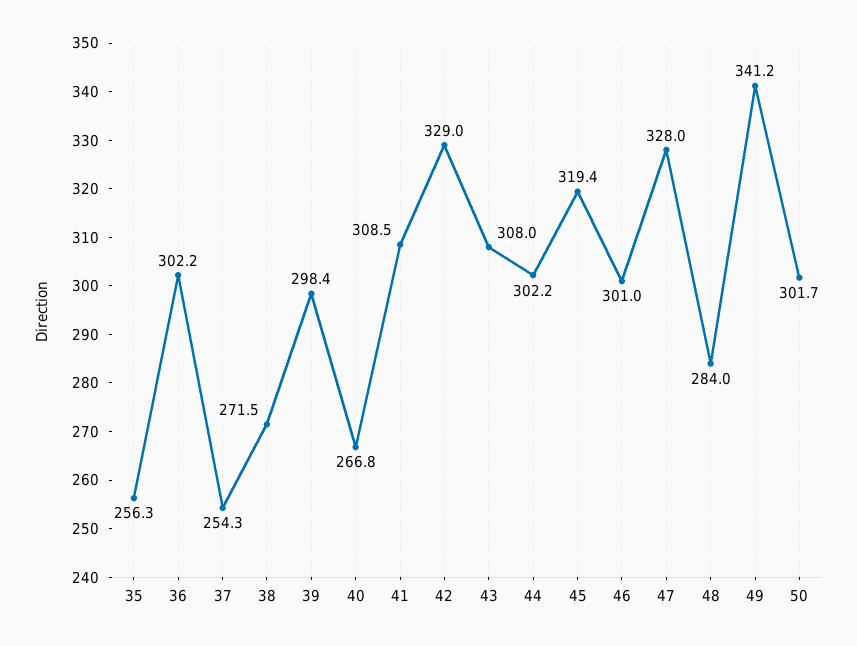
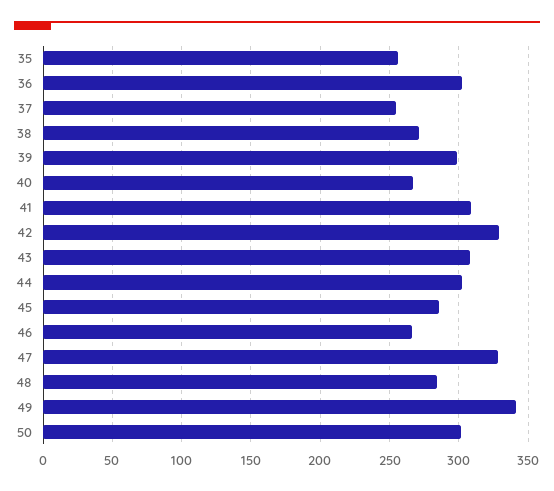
  {
    "35": 256.3,
    "36": 302.2,
    "37": 254.3,
    "38": 271.5,
    "39": 298.4,
    "40": 266.8,
    "41": 308.5,
    "42": 329,
    "43": 308,
    "44": 302.2,
-   "45": 319.4,
+   "45": 285,
-   "46": 301,
+   "46": 265,
    "47": 328,
    "48": 284,
    "49": 341.2,
    "50": 301.7
  }

